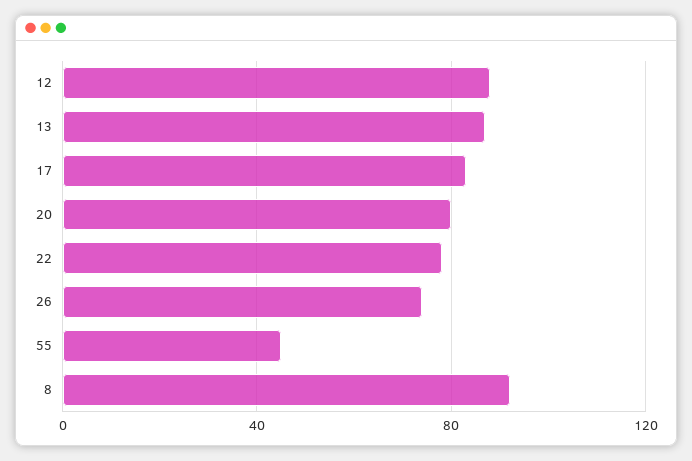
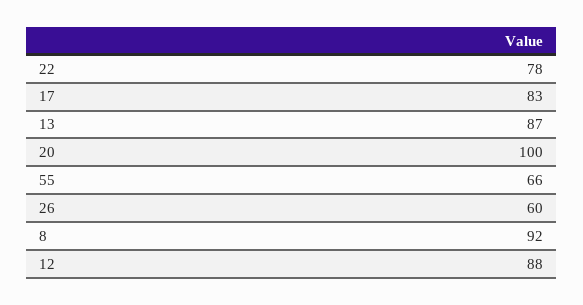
  {
    "12": 88,
    "13": 87,
    "17": 83,
-   "20": 80,
+   "20": 100,
    "22": 78,
-   "26": 75,
+   "26": 60,
-   "55": 45,
+   "55": 66,
    "8": 92
  }

